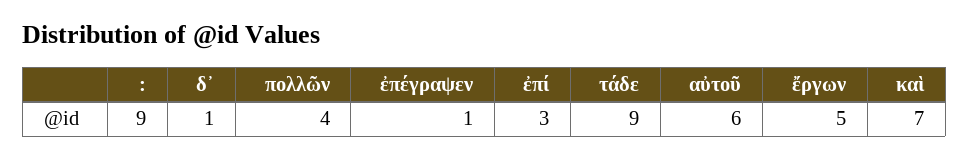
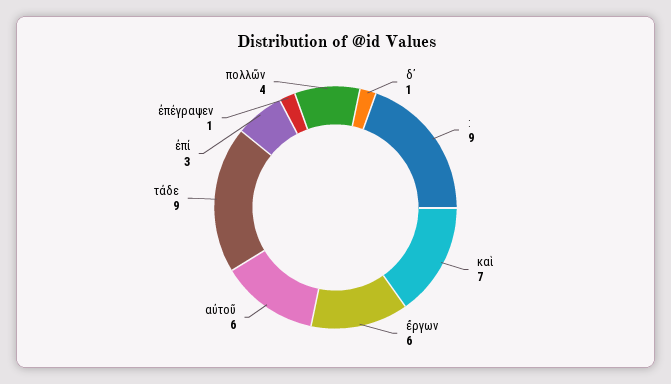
  {
    ":": 9,
    "δ᾽": 1,
    "πολλῶν": 4,
    "ἐπέγραψεν": 1,
    "ἐπί": 3,
    "τάδε": 9,
    "αὐτοῦ": 6,
-   "ἔργων": 5,
+   "ἔργων": 6,
    "καὶ": 7
  }

